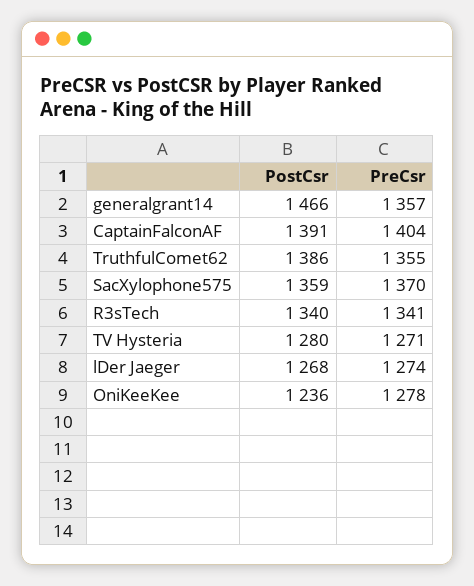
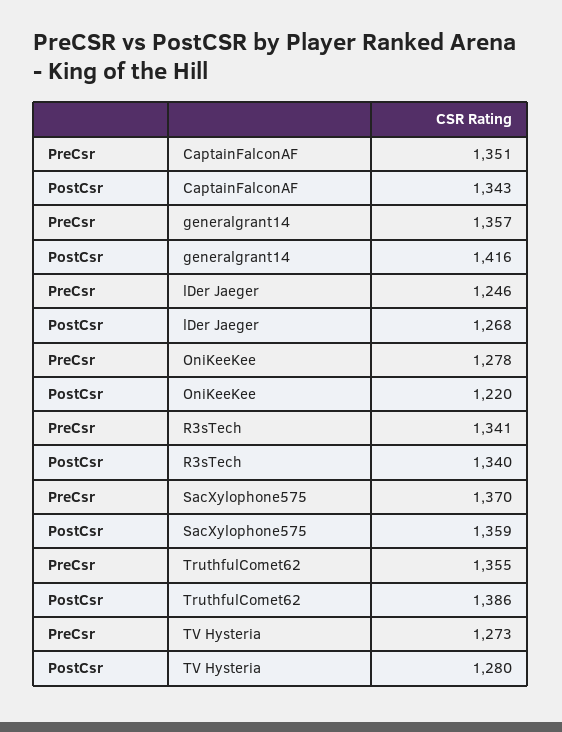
  {
    "PostCsr": {
-     "generalgrant14": 1466,
+     "generalgrant14": 1416,
-     "CaptainFalconAF": 1391,
+     "CaptainFalconAF": 1343,
      "TruthfulComet62": 1386,
      "SacXylophone575": 1359,
      "R3sTech": 1340,
      "TV Hysteria": 1280,
      "lDer Jaeger": 1268,
-     "OniKeeKee": 1236
+     "OniKeeKee": 1220
    },
    "PreCsr": {
      "generalgrant14": 1357,
-     "CaptainFalconAF": 1404,
+     "CaptainFalconAF": 1351,
      "TruthfulComet62": 1355,
      "SacXylophone575": 1370,
      "R3sTech": 1341,
-     "TV Hysteria": 1271,
+     "TV Hysteria": 1273,
-     "lDer Jaeger": 1274,
+     "lDer Jaeger": 1246,
      "OniKeeKee": 1278
    }
  }

